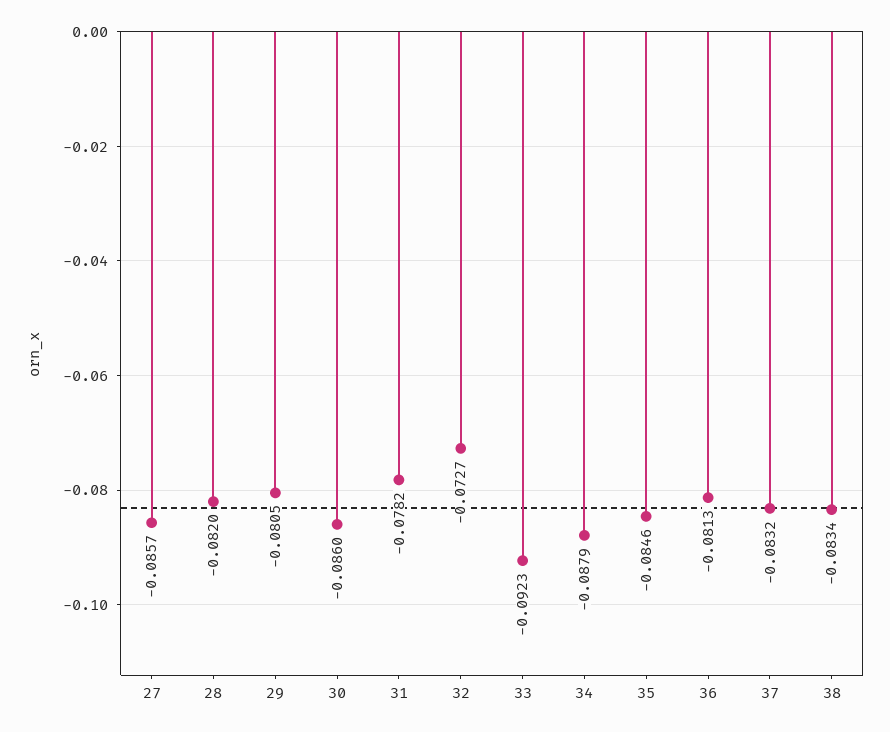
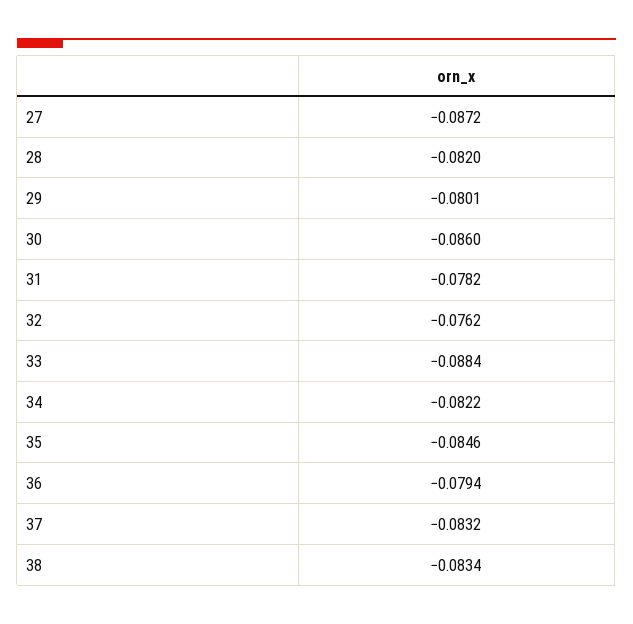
  {
-   "27": -0.0857,
+   "27": -0.0872,
    "28": -0.082,
-   "29": -0.0805,
+   "29": -0.0801,
    "30": -0.086,
    "31": -0.0782,
-   "32": -0.0727,
+   "32": -0.0762,
-   "33": -0.0923,
+   "33": -0.0884,
-   "34": -0.0879,
+   "34": -0.0822,
    "35": -0.0846,
-   "36": -0.0813,
+   "36": -0.0794,
    "37": -0.0832,
    "38": -0.0834
  }

